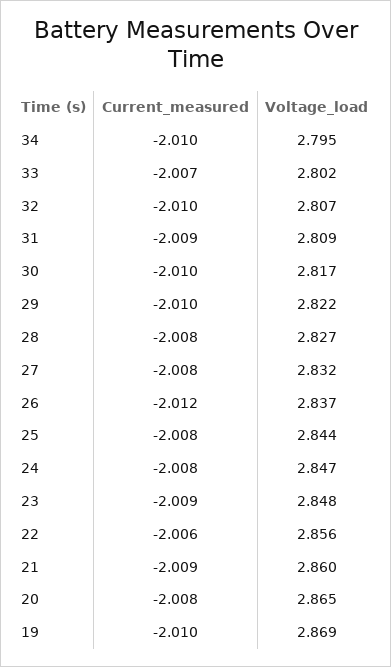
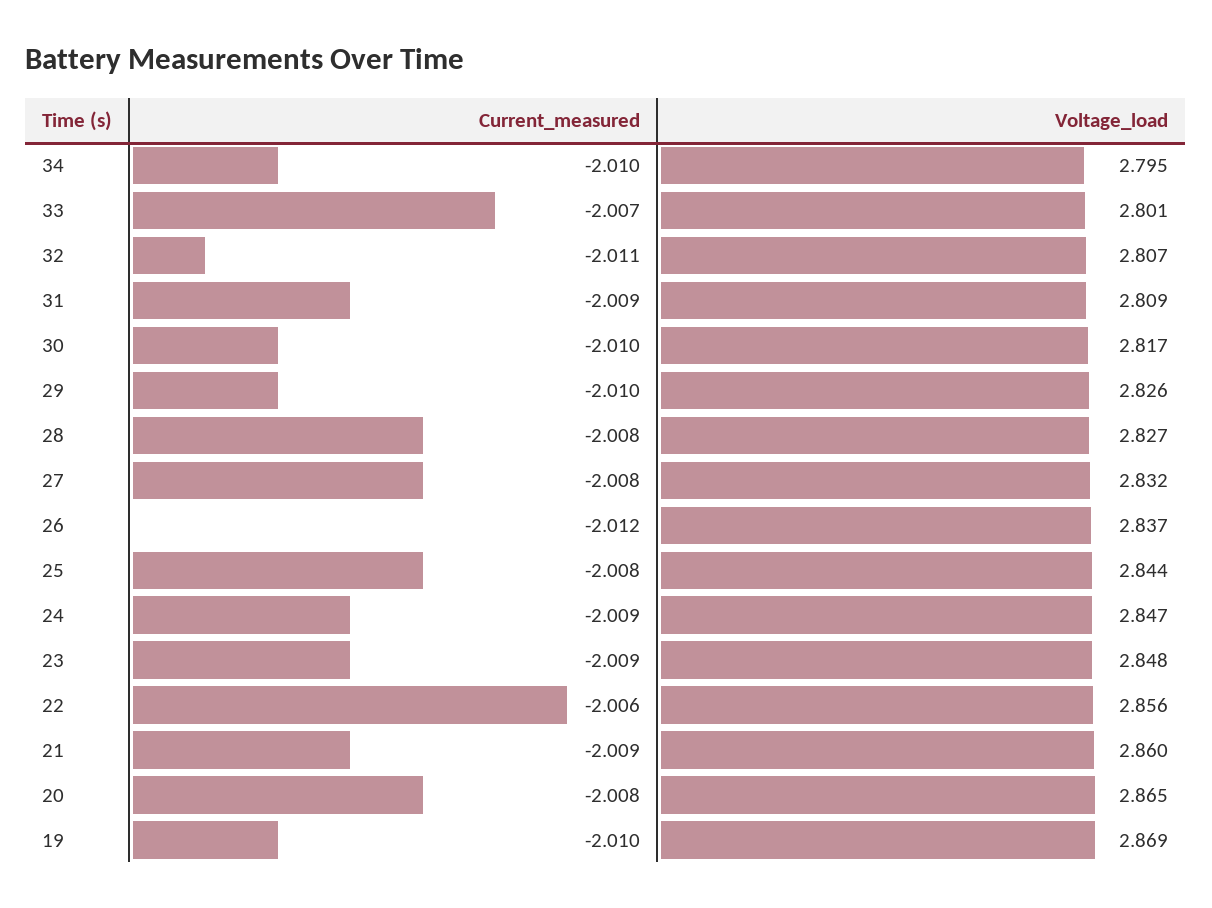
  {
    "Current_measured": {
      "34": -2.01,
      "33": -2.007,
-     "32": -2.01,
+     "32": -2.011,
      "31": -2.009,
      "30": -2.01,
      "29": -2.01,
      "28": -2.008,
      "27": -2.008,
      "26": -2.012,
      "25": -2.008,
-     "24": -2.008,
+     "24": -2.009,
      "23": -2.009,
      "22": -2.006,
      "21": -2.009,
      "20": -2.008,
      "19": -2.01
    },
    "Voltage_load": {
      "34": 2.795,
-     "33": 2.802,
+     "33": 2.801,
      "32": 2.807,
      "31": 2.809,
      "30": 2.817,
-     "29": 2.822,
+     "29": 2.826,
      "28": 2.827,
      "27": 2.832,
      "26": 2.837,
      "25": 2.844,
      "24": 2.847,
      "23": 2.848,
      "22": 2.856,
      "21": 2.86,
      "20": 2.865,
      "19": 2.869
    }
  }

